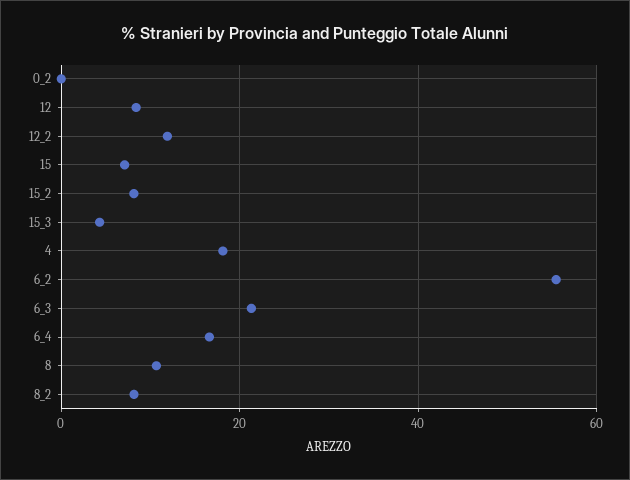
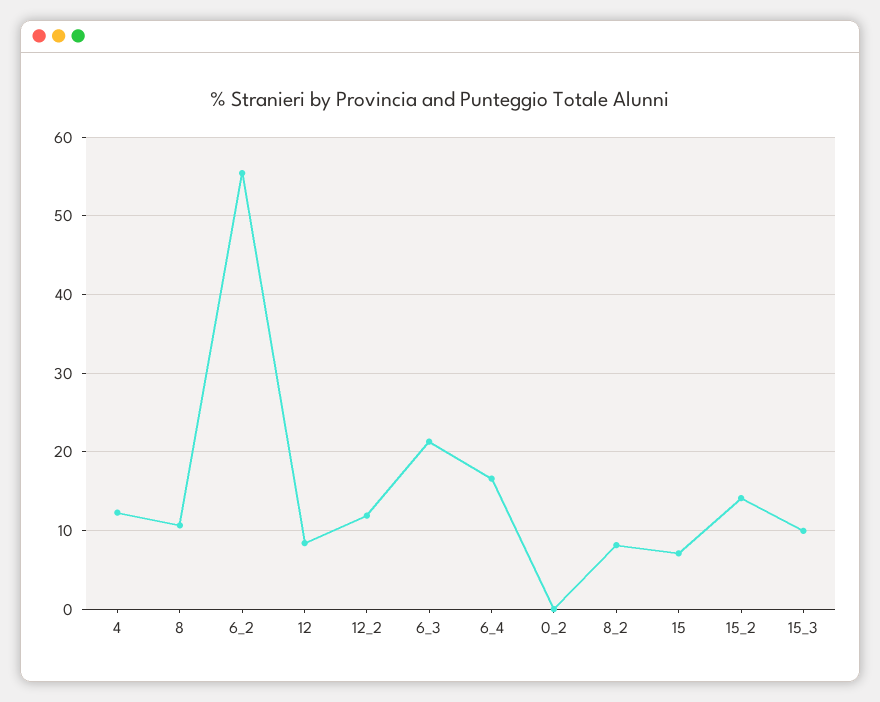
  {
    "0_2": 0,
    "12": 8,
    "12_2": 12,
    "15": 7,
-   "15_2": 8,
+   "15_2": 14,
-   "15_3": 4,
+   "15_3": 10,
-   "4": 18,
+   "4": 12,
    "6_2": 55,
    "6_3": 21,
    "6_4": 17,
    "8": 11,
    "8_2": 8
  }

